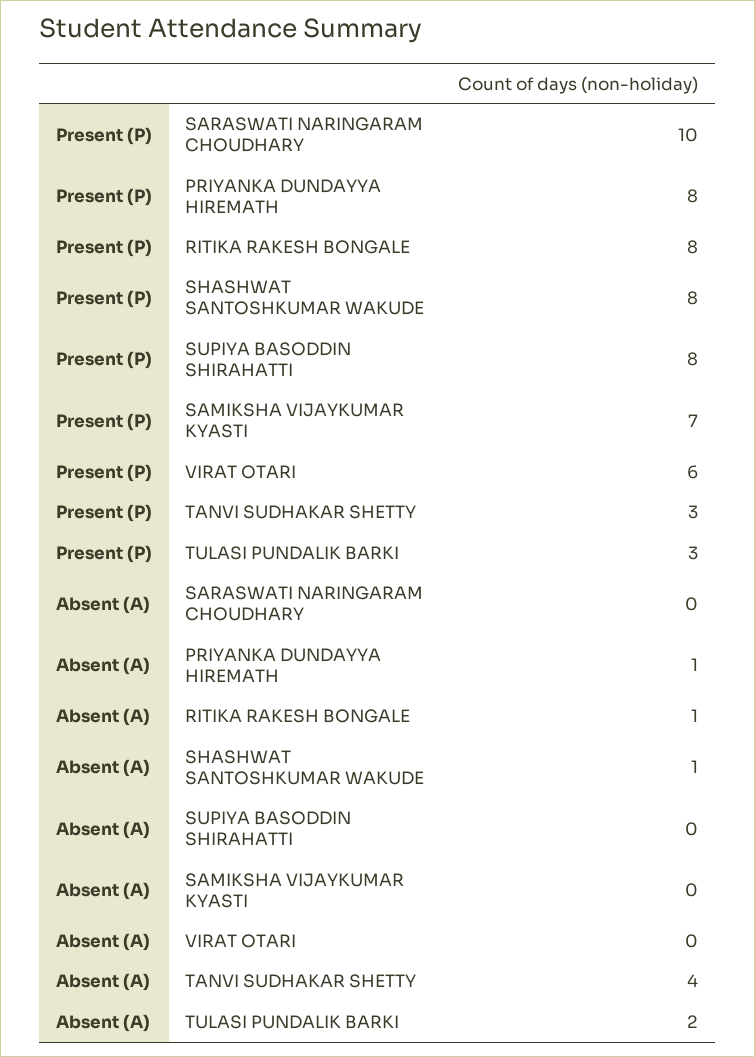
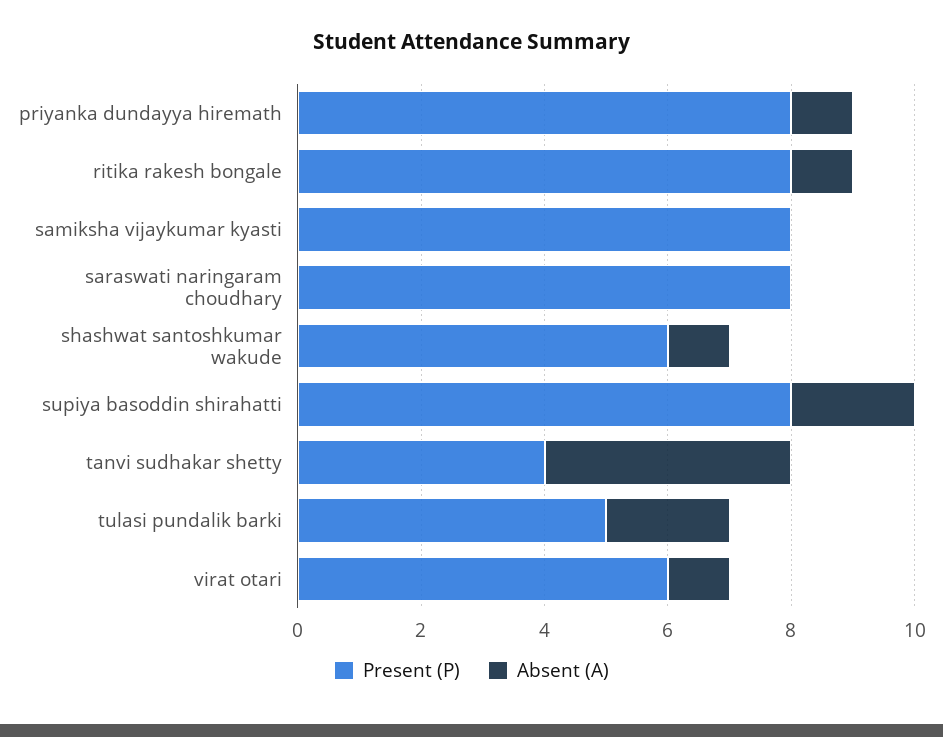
  {
    "Present (P)": {
-     "SARASWATI NARINGARAM CHOUDHARY": 10,
+     "SARASWATI NARINGARAM CHOUDHARY": 8,
      "PRIYANKA DUNDAYYA HIREMATH": 8,
      "RITIKA RAKESH BONGALE": 8,
-     "SHASHWAT SANTOSHKUMAR WAKUDE": 8,
+     "SHASHWAT SANTOSHKUMAR WAKUDE": 6,
      "SUPIYA BASODDIN SHIRAHATTI": 8,
-     "SAMIKSHA VIJAYKUMAR KYASTI": 7,
+     "SAMIKSHA VIJAYKUMAR KYASTI": 8,
      "VIRAT OTARI": 6,
-     "TANVI SUDHAKAR SHETTY": 3,
+     "TANVI SUDHAKAR SHETTY": 4,
-     "TULASI PUNDALIK BARKI": 3
+     "TULASI PUNDALIK BARKI": 5
    },
    "Absent (A)": {
      "SARASWATI NARINGARAM CHOUDHARY": 0,
      "PRIYANKA DUNDAYYA HIREMATH": 1,
      "RITIKA RAKESH BONGALE": 1,
      "SHASHWAT SANTOSHKUMAR WAKUDE": 1,
-     "SUPIYA BASODDIN SHIRAHATTI": 0,
+     "SUPIYA BASODDIN SHIRAHATTI": 2,
      "SAMIKSHA VIJAYKUMAR KYASTI": 0,
-     "VIRAT OTARI": 0,
+     "VIRAT OTARI": 1,
      "TANVI SUDHAKAR SHETTY": 4,
      "TULASI PUNDALIK BARKI": 2
    }
  }

